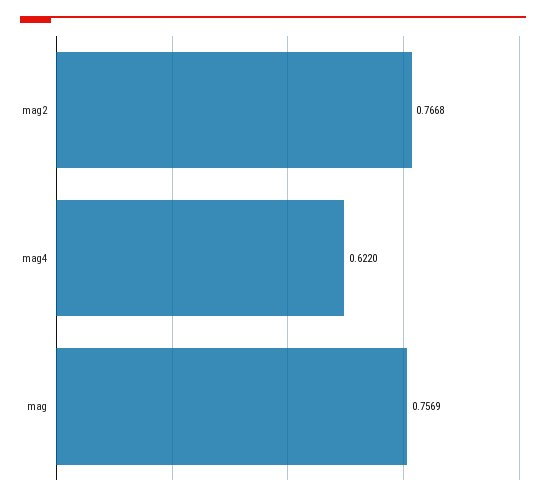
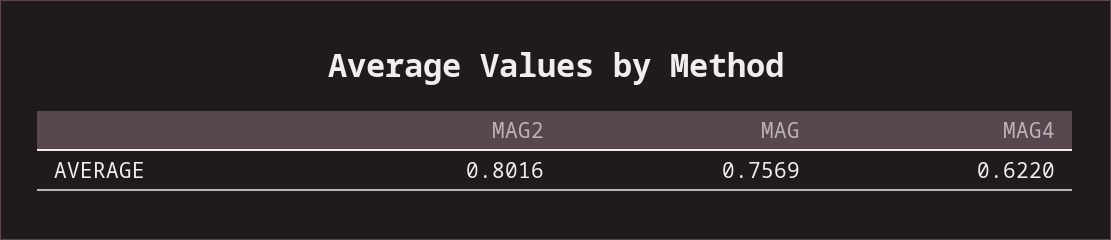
  {
-   "mag2": 0.7668,
+   "mag2": 0.8016,
    "mag4": 0.622,
    "mag": 0.7569
  }

